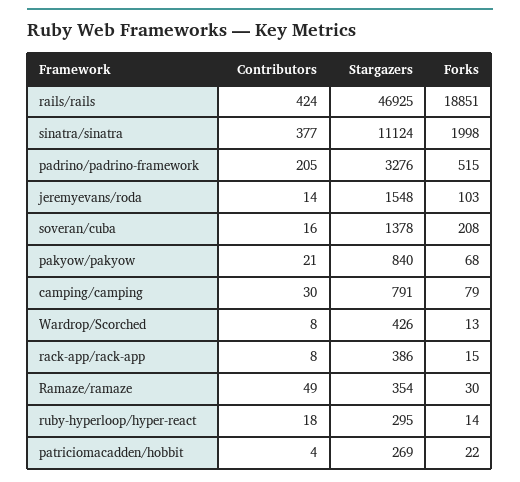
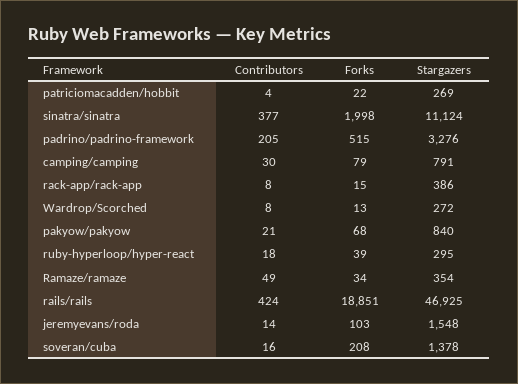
  {
    "Contributors": {
      "rails/rails": 424,
      "sinatra/sinatra": 377,
      "padrino/padrino-framework": 205,
      "jeremyevans/roda": 14,
      "soveran/cuba": 16,
      "pakyow/pakyow": 21,
      "camping/camping": 30,
      "Wardrop/Scorched": 8,
      "rack-app/rack-app": 8,
      "Ramaze/ramaze": 49,
      "ruby-hyperloop/hyper-react": 18,
      "patriciomacadden/hobbit": 4
    },
    "Stargazers": {
      "rails/rails": 46925,
      "sinatra/sinatra": 11124,
      "padrino/padrino-framework": 3276,
      "jeremyevans/roda": 1548,
      "soveran/cuba": 1378,
      "pakyow/pakyow": 840,
      "camping/camping": 791,
-     "Wardrop/Scorched": 426,
+     "Wardrop/Scorched": 272,
      "rack-app/rack-app": 386,
      "Ramaze/ramaze": 354,
      "ruby-hyperloop/hyper-react": 295,
      "patriciomacadden/hobbit": 269
    },
    "Forks": {
      "rails/rails": 18851,
      "sinatra/sinatra": 1998,
      "padrino/padrino-framework": 515,
      "jeremyevans/roda": 103,
      "soveran/cuba": 208,
      "pakyow/pakyow": 68,
      "camping/camping": 79,
      "Wardrop/Scorched": 13,
      "rack-app/rack-app": 15,
-     "Ramaze/ramaze": 30,
+     "Ramaze/ramaze": 34,
-     "ruby-hyperloop/hyper-react": 14,
+     "ruby-hyperloop/hyper-react": 39,
      "patriciomacadden/hobbit": 22
    }
  }

